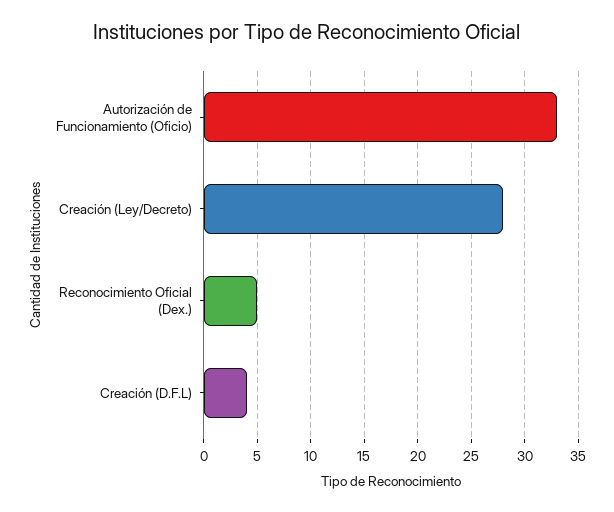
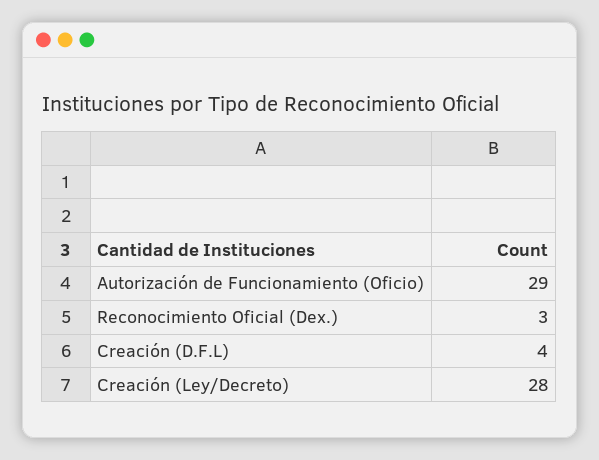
  {
-   "Autorización de Funcionamiento (Oficio)": 33,
+   "Autorización de Funcionamiento (Oficio)": 29,
    "Creación (Ley/Decreto)": 28,
-   "Reconocimiento Oficial (Dex.)": 5,
+   "Reconocimiento Oficial (Dex.)": 3,
    "Creación (D.F.L)": 4
  }

